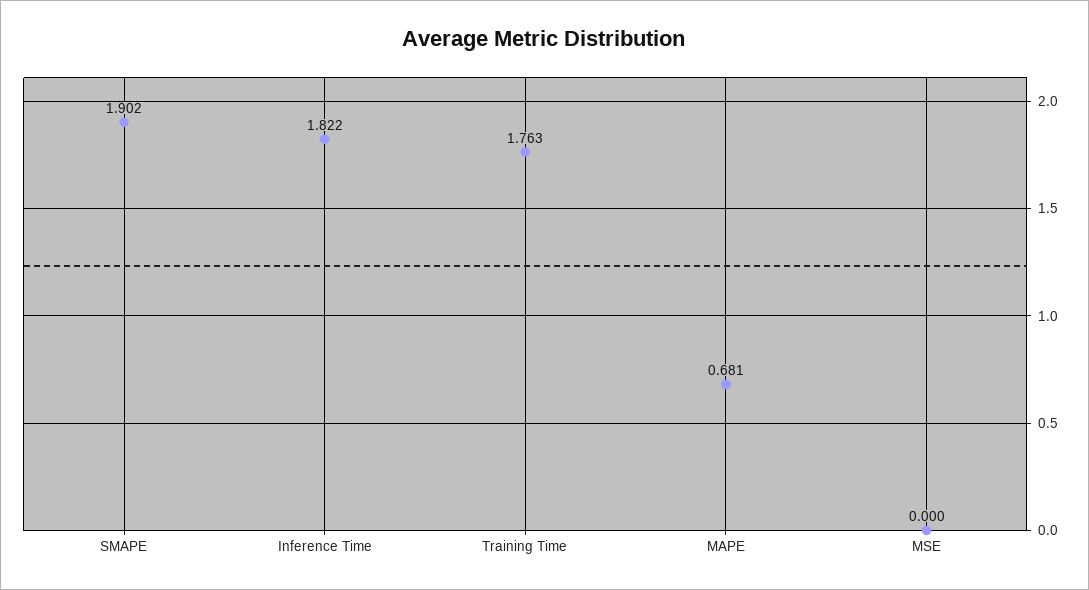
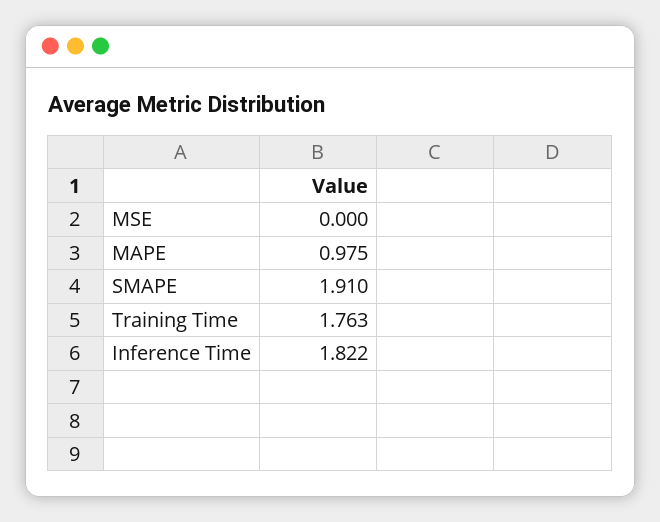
  {
-   "SMAPE": 1.902,
+   "SMAPE": 1.91,
    "Inference Time": 1.822,
    "Training Time": 1.763,
-   "MAPE": 0.681,
+   "MAPE": 0.975,
    "MSE": 0
  }

